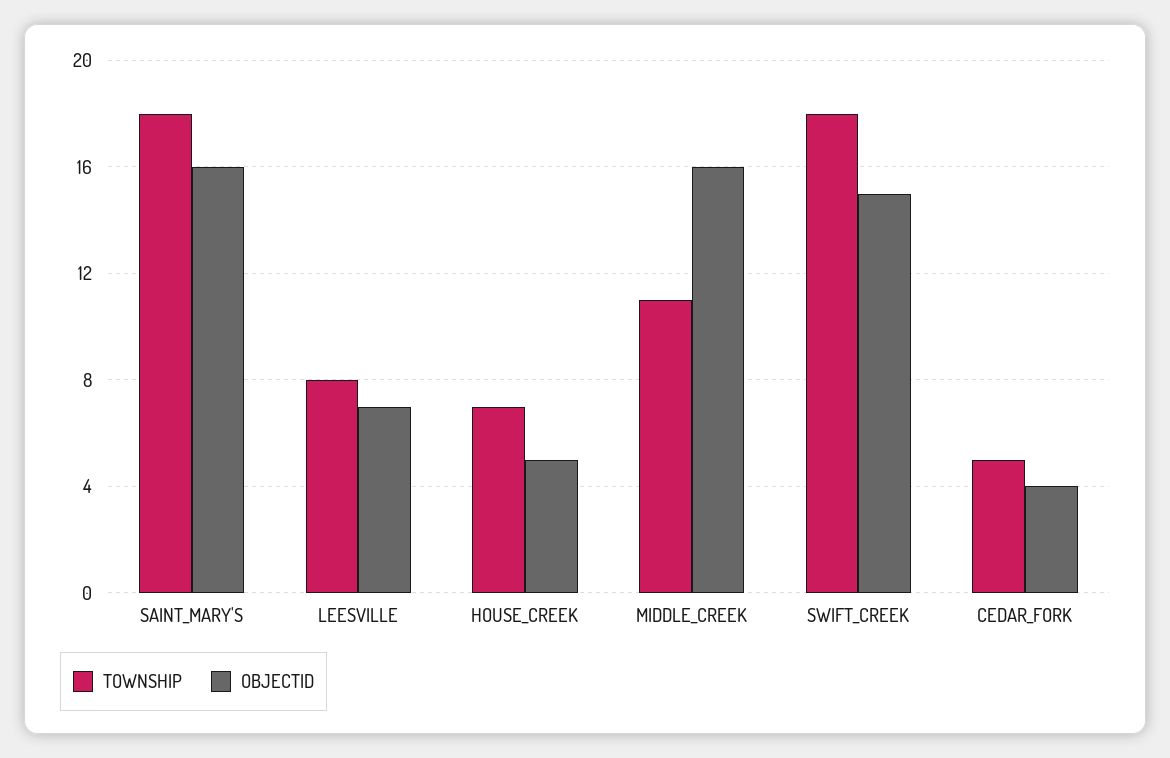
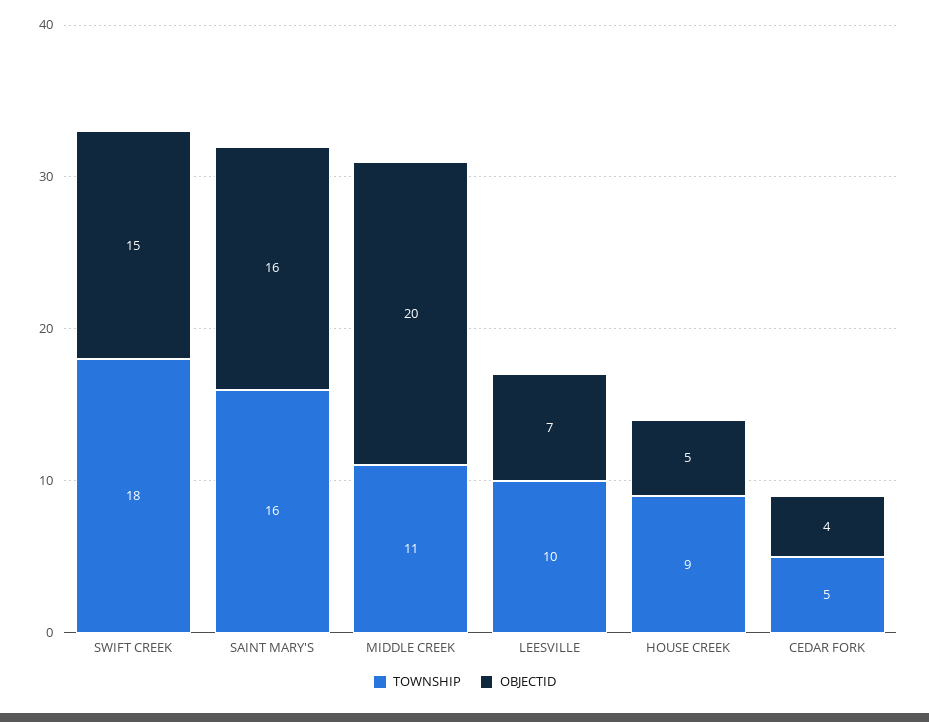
  {
    "TOWNSHIP": {
-     "SAINT_MARY'S": 18,
+     "SAINT_MARY'S": 16,
-     "LEESVILLE": 8,
+     "LEESVILLE": 10,
-     "HOUSE_CREEK": 7,
+     "HOUSE_CREEK": 9,
      "MIDDLE_CREEK": 11,
      "SWIFT_CREEK": 18,
      "CEDAR_FORK": 5
    },
    "OBJECTID": {
      "SAINT_MARY'S": 16,
      "LEESVILLE": 7,
      "HOUSE_CREEK": 5,
-     "MIDDLE_CREEK": 16,
+     "MIDDLE_CREEK": 20,
      "SWIFT_CREEK": 15,
      "CEDAR_FORK": 4
    }
  }

